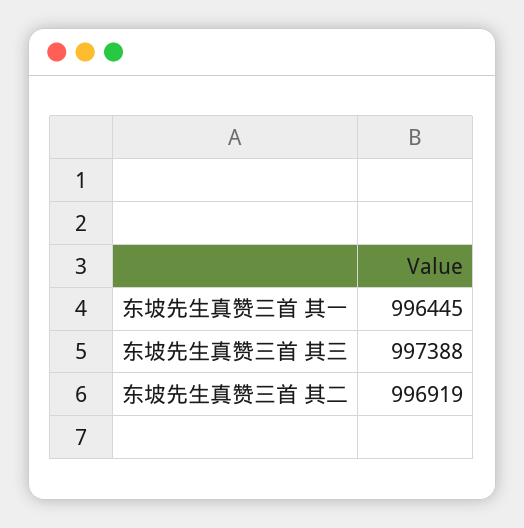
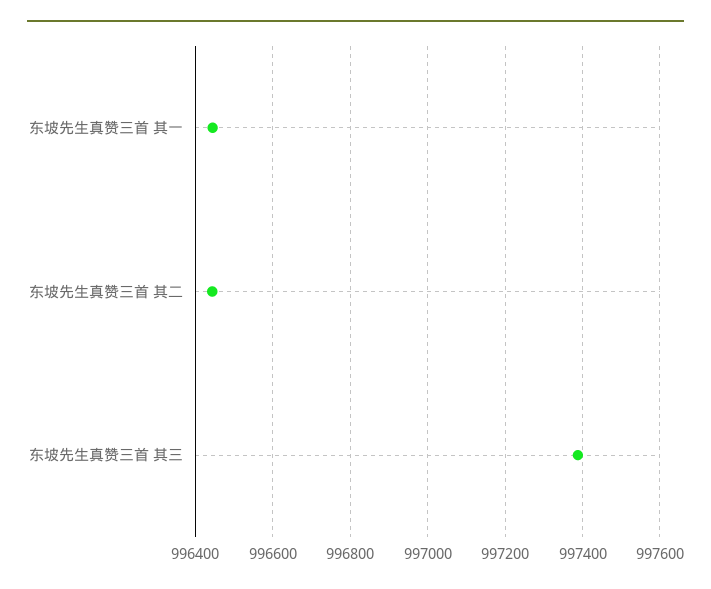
  {
    "东坡先生真赞三首 其一": 996445,
    "东坡先生真赞三首 其三": 997388,
-   "东坡先生真赞三首 其二": 996919
+   "东坡先生真赞三首 其二": 996440
  }

